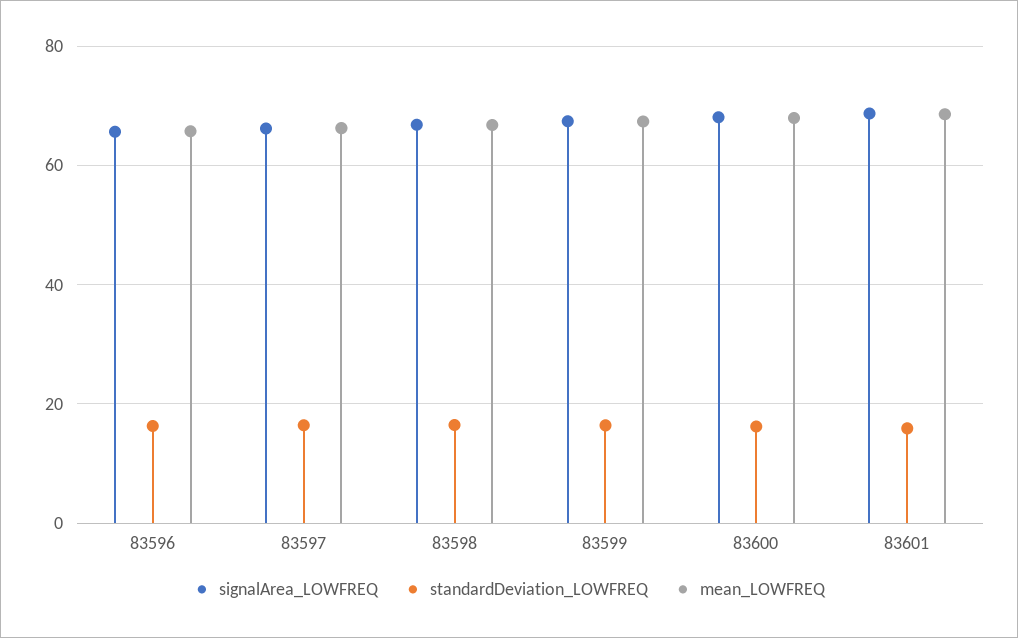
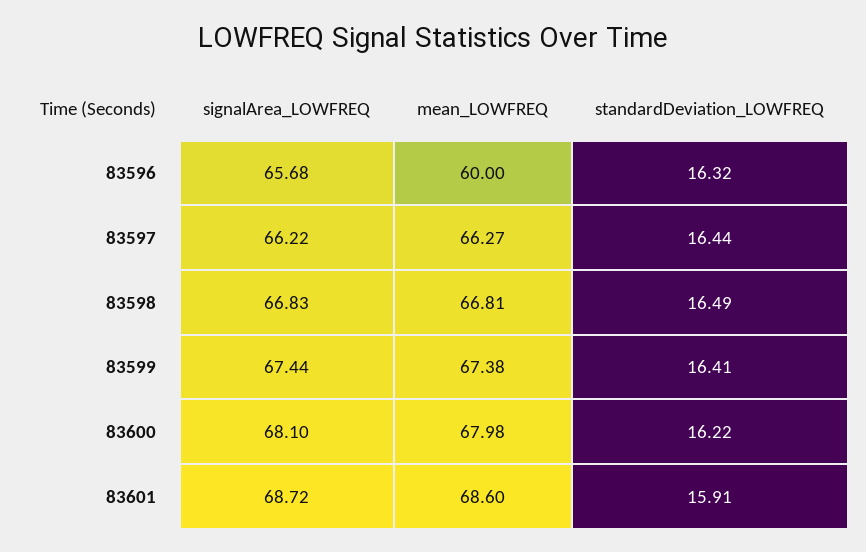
  {
    "signalArea_LOWFREQ": {
      "83596": 65.68,
      "83597": 66.22,
      "83598": 66.83,
      "83599": 67.44,
      "83600": 68.1,
      "83601": 68.72
    },
    "standardDeviation_LOWFREQ": {
      "83596": 16.32,
      "83597": 16.44,
      "83598": 16.49,
      "83599": 16.41,
      "83600": 16.22,
      "83601": 15.91
    },
    "mean_LOWFREQ": {
-     "83596": 66,
+     "83596": 60,
      "83597": 66.27,
      "83598": 66.81,
      "83599": 67.38,
      "83600": 67.98,
      "83601": 68.6
    }
  }

